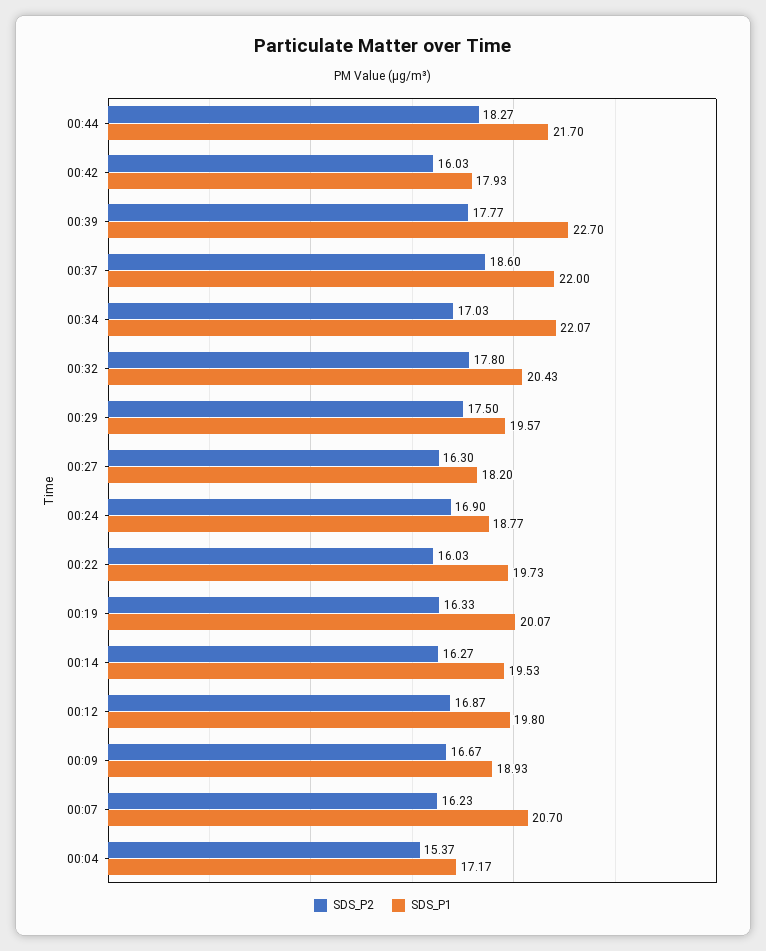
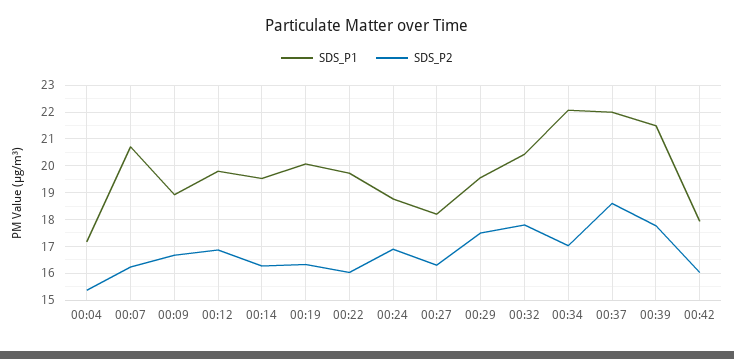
  {
    "SDS_P2": {
-     "00:44": 18.27,
      "00:42": 16.03,
      "00:39": 17.77,
      "00:37": 18.6,
      "00:34": 17.03,
      "00:32": 17.8,
      "00:29": 17.5,
      "00:27": 16.3,
      "00:24": 16.9,
      "00:22": 16.03,
      "00:19": 16.33,
      "00:14": 16.27,
      "00:12": 16.87,
      "00:09": 16.67,
      "00:07": 16.23,
      "00:04": 15.37
    },
    "SDS_P1": {
-     "00:44": 21.7,
      "00:42": 17.93,
-     "00:39": 22.7,
+     "00:39": 21.5,
      "00:37": 22,
      "00:34": 22.07,
      "00:32": 20.43,
      "00:29": 19.57,
      "00:27": 18.2,
      "00:24": 18.77,
      "00:22": 19.73,
      "00:19": 20.07,
      "00:14": 19.53,
      "00:12": 19.8,
      "00:09": 18.93,
      "00:07": 20.7,
      "00:04": 17.17
    }
  }

